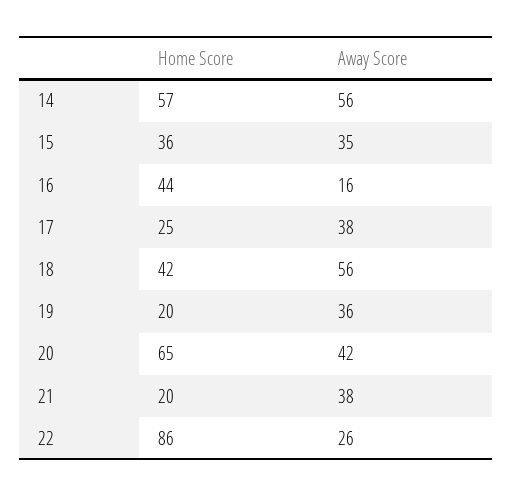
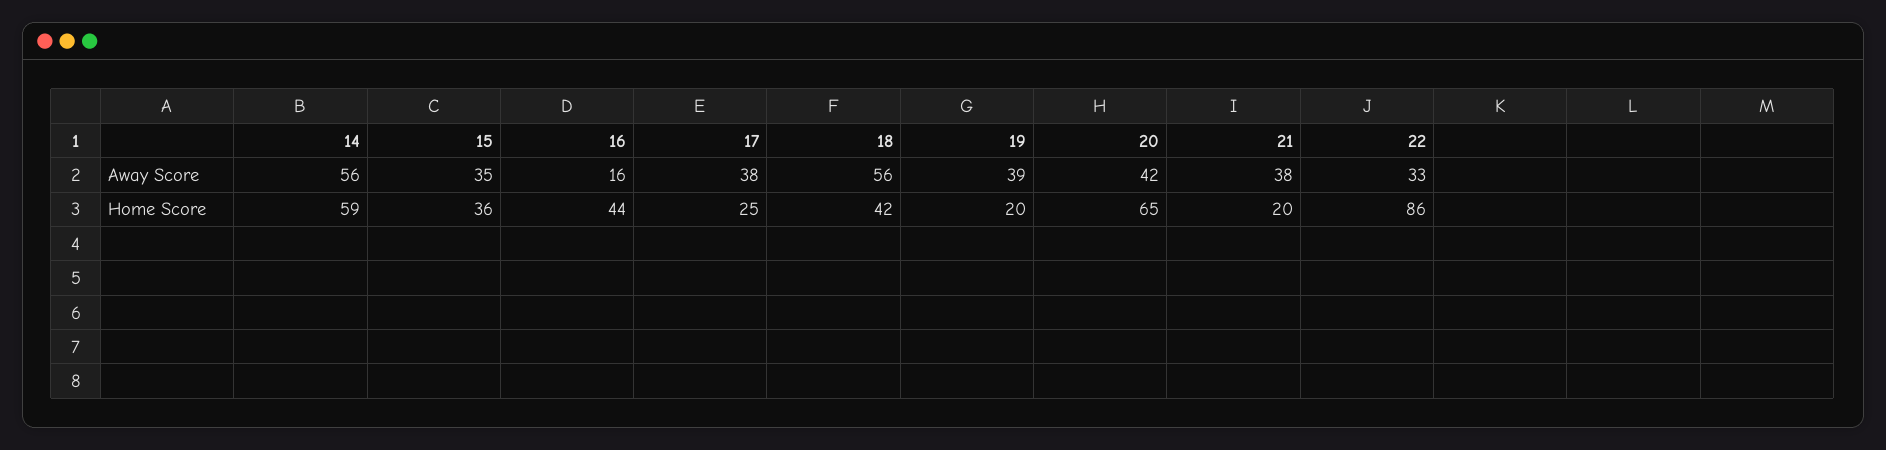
  {
    "Home Score": {
-     "14": 57,
+     "14": 59,
      "15": 36,
      "16": 44,
      "17": 25,
      "18": 42,
      "19": 20,
      "20": 65,
      "21": 20,
      "22": 86
    },
    "Away Score": {
      "14": 56,
      "15": 35,
      "16": 16,
      "17": 38,
      "18": 56,
-     "19": 36,
+     "19": 39,
      "20": 42,
      "21": 38,
-     "22": 26
+     "22": 33
    }
  }

